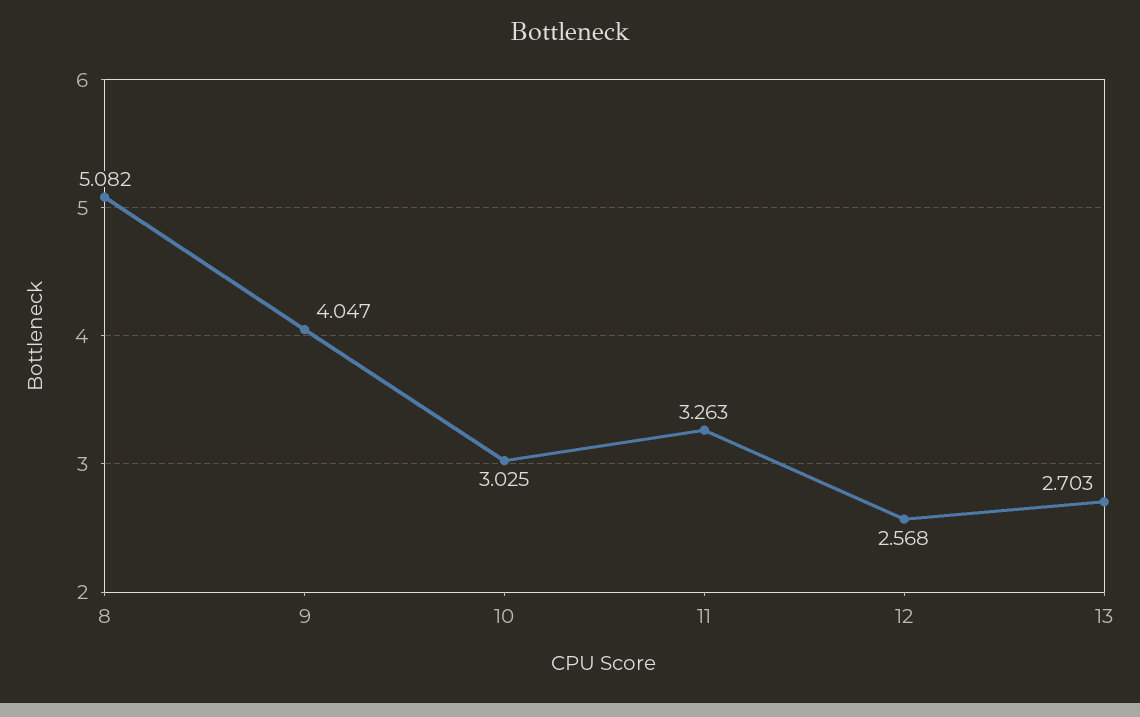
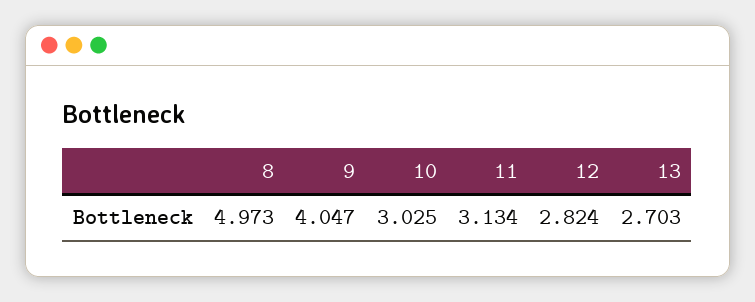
  {
-   "8": 5.082,
+   "8": 4.973,
    "9": 4.047,
    "10": 3.025,
-   "11": 3.263,
+   "11": 3.134,
-   "12": 2.568,
+   "12": 2.824,
    "13": 2.703
  }

